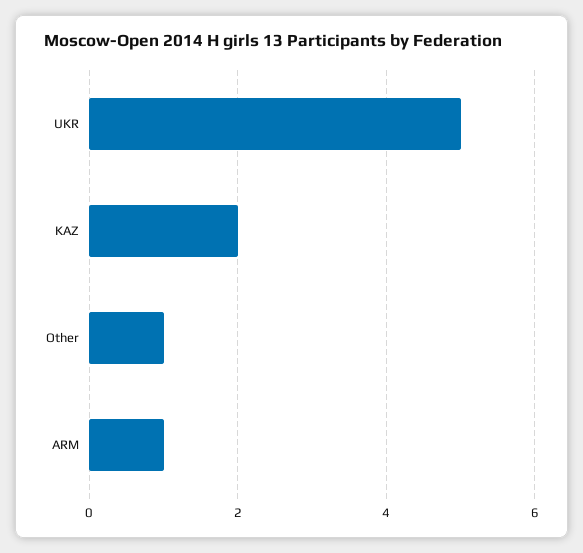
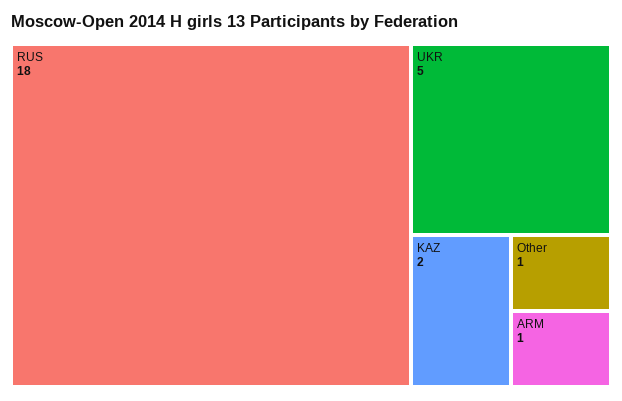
  {
    "UKR": 5,
    "KAZ": 2,
    "Other": 1,
-   "ARM": 1
+   "ARM": 1,
+   "RUS": 18
  }

